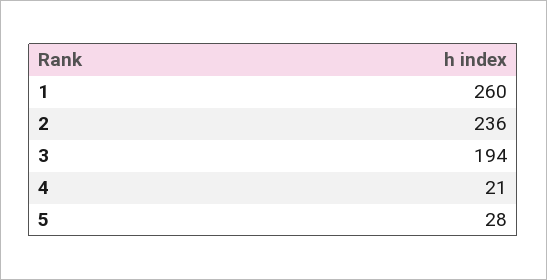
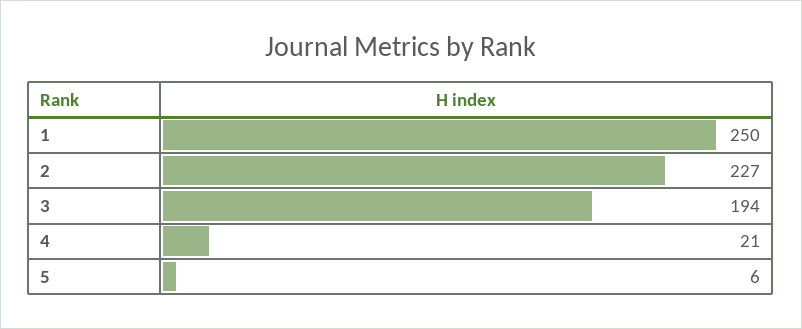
  {
-   "1": 260,
+   "1": 250,
-   "2": 236,
+   "2": 227,
    "3": 194,
    "4": 21,
-   "5": 28
+   "5": 6
  }

